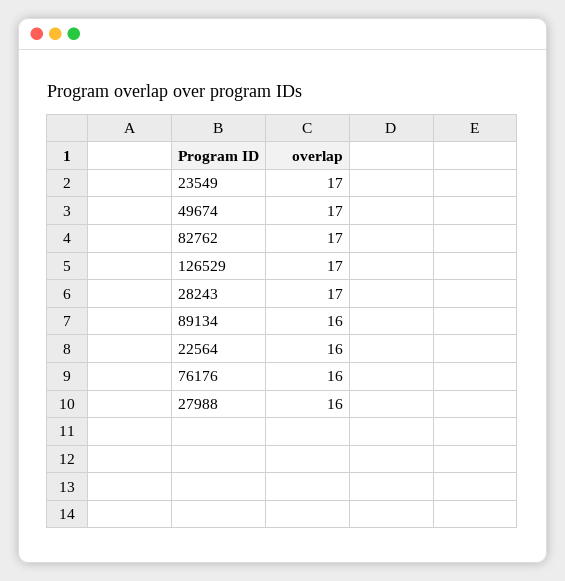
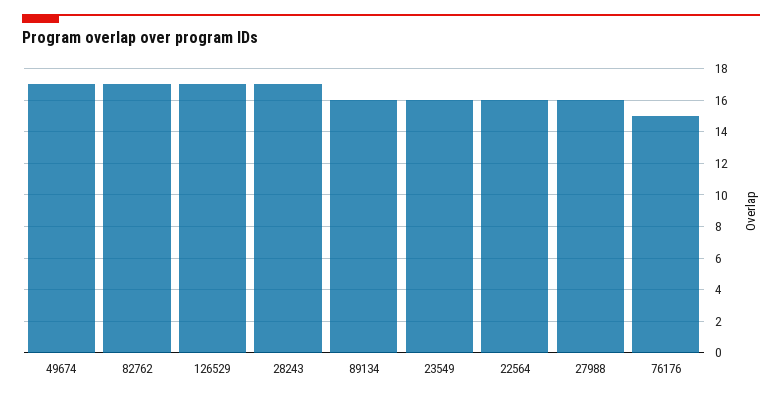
  {
-   "23549": 17,
+   "23549": 16,
    "49674": 17,
    "82762": 17,
    "126529": 17,
    "28243": 17,
    "89134": 16,
    "22564": 16,
-   "76176": 16,
+   "76176": 15,
    "27988": 16
  }

